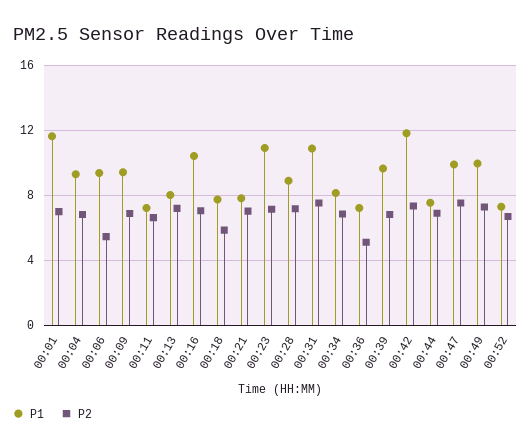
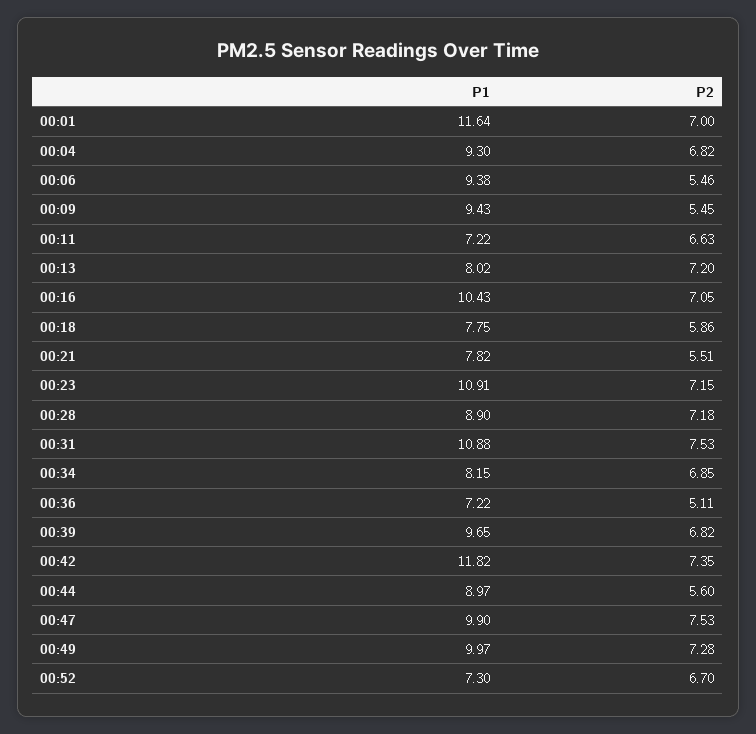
  {
    "P1": {
      "00:01": 11.64,
      "00:04": 9.3,
      "00:06": 9.38,
      "00:09": 9.43,
      "00:11": 7.22,
      "00:13": 8.02,
      "00:16": 10.43,
      "00:18": 7.75,
      "00:21": 7.82,
      "00:23": 10.91,
      "00:28": 8.9,
      "00:31": 10.88,
      "00:34": 8.15,
      "00:36": 7.22,
      "00:39": 9.65,
      "00:42": 11.82,
-     "00:44": 7.5,
+     "00:44": 8.97,
      "00:47": 9.9,
      "00:49": 9.97,
      "00:52": 7.3
    },
    "P2": {
      "00:01": 7,
      "00:04": 6.82,
      "00:06": 5.46,
-     "00:09": 7,
+     "00:09": 5.45,
      "00:11": 6.63,
      "00:13": 7.2,
      "00:16": 7.05,
      "00:18": 5.86,
-     "00:21": 7,
+     "00:21": 5.51,
      "00:23": 7.15,
      "00:28": 7.18,
      "00:31": 7.53,
      "00:34": 6.85,
      "00:36": 5.11,
      "00:39": 6.82,
      "00:42": 7.35,
-     "00:44": 7,
+     "00:44": 5.6,
      "00:47": 7.53,
      "00:49": 7.28,
      "00:52": 6.7
    }
  }

